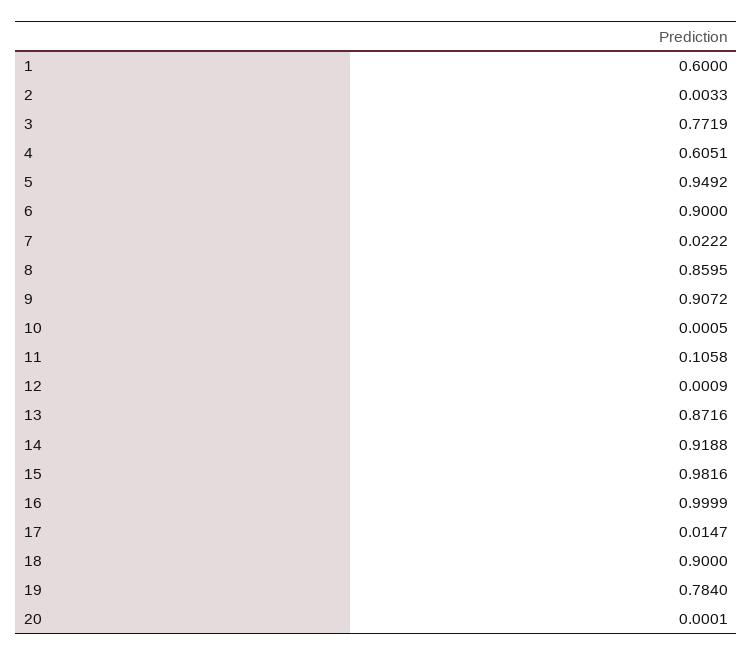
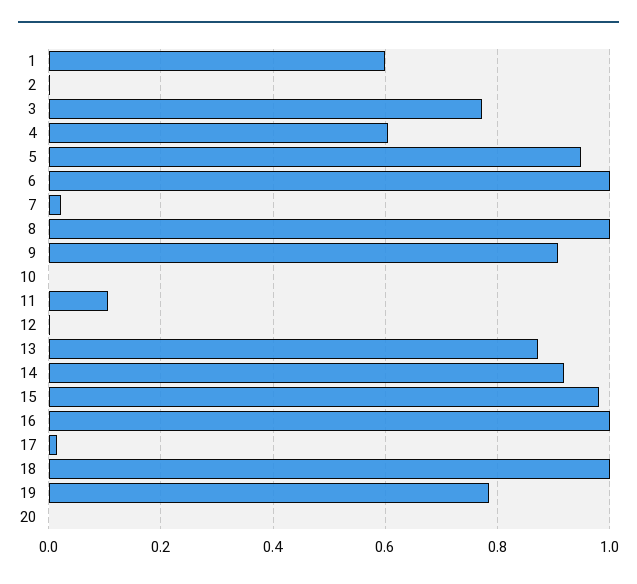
  {
    "1": 0.6,
    "2": 0.0033,
    "3": 0.7719,
    "4": 0.6051,
    "5": 0.9492,
-   "6": 0.9,
+   "6": 1,
    "7": 0.0222,
-   "8": 0.8595,
+   "8": 1,
    "9": 0.9072,
    "10": 0.0005,
    "11": 0.1058,
    "12": 0.0009,
    "13": 0.8716,
    "14": 0.9188,
    "15": 0.9816,
    "16": 0.9999,
    "17": 0.0147,
-   "18": 0.9,
+   "18": 1,
    "19": 0.784,
    "20": 0.0001
  }

